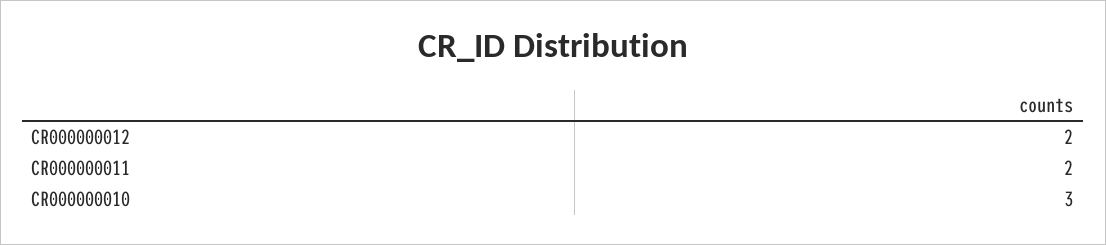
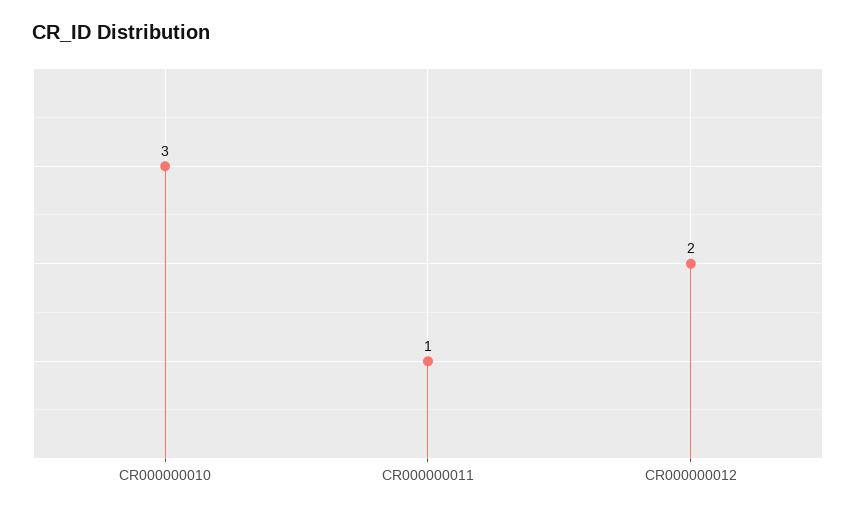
  {
    "CR000000012": 2,
-   "CR000000011": 2,
+   "CR000000011": 1,
    "CR000000010": 3
  }

